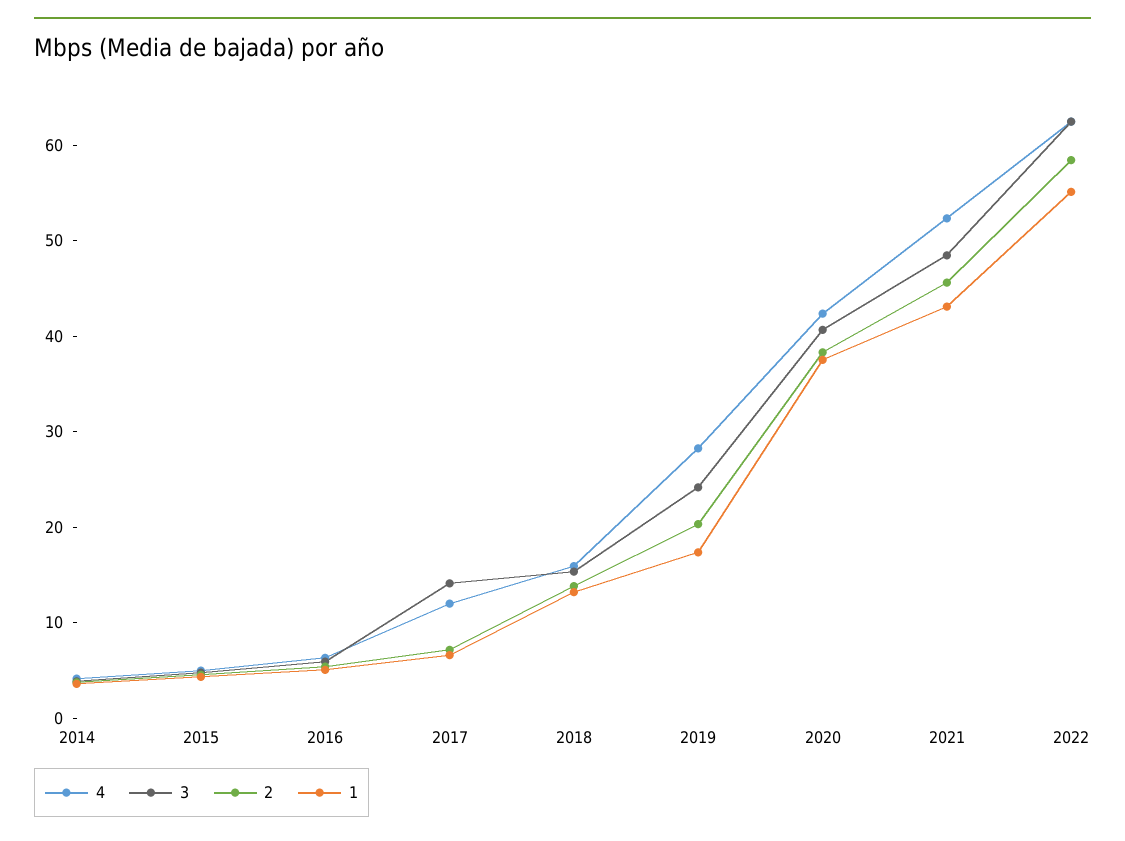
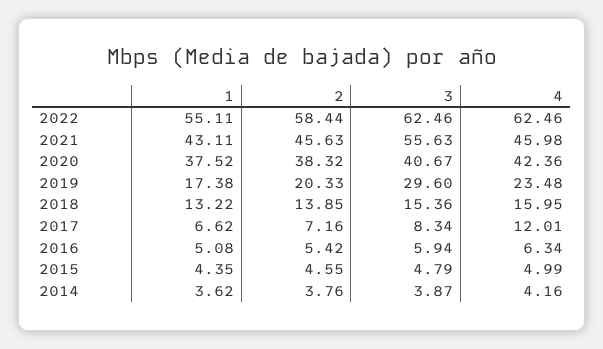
  {
    "4": {
      "2014": 4.16,
      "2015": 4.99,
      "2016": 6.34,
      "2017": 12.01,
      "2018": 15.95,
-     "2019": 28,
+     "2019": 23.48,
      "2020": 42.36,
-     "2021": 52,
+     "2021": 45.98,
      "2022": 62.46
    },
    "3": {
      "2014": 3.87,
      "2015": 4.79,
      "2016": 5.94,
-     "2017": 14,
+     "2017": 8.34,
      "2018": 15.36,
-     "2019": 24,
+     "2019": 29.6,
      "2020": 40.67,
-     "2021": 48,
+     "2021": 55.63,
      "2022": 62.46
    },
    "2": {
      "2014": 3.76,
      "2015": 4.55,
      "2016": 5.42,
      "2017": 7.16,
      "2018": 13.85,
      "2019": 20.33,
      "2020": 38.32,
      "2021": 45.63,
      "2022": 58.44
    },
    "1": {
      "2014": 3.62,
      "2015": 4.35,
      "2016": 5.08,
      "2017": 6.62,
      "2018": 13.22,
      "2019": 17.38,
      "2020": 37.52,
      "2021": 43.11,
      "2022": 55.11
    }
  }

